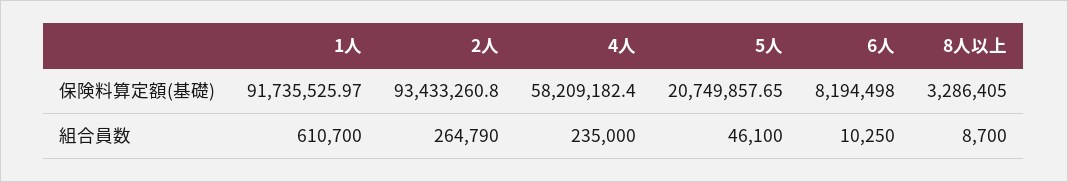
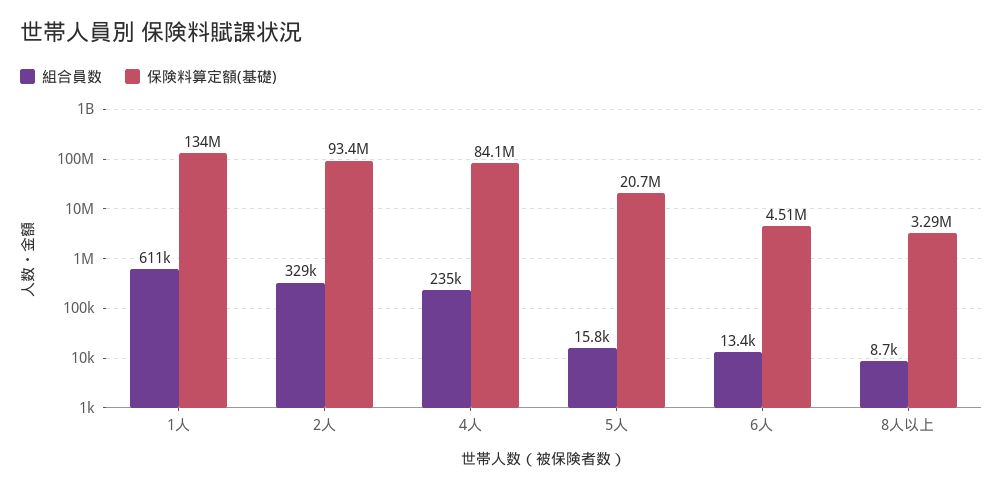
  {
    "保険料算定額(基礎)": {
-     "1人": 91735525.97,
+     "1人": 134000000,
      "2人": 93433260.8,
-     "4人": 58209182.4,
+     "4人": 84100000,
      "5人": 20749857.65,
-     "6人": 8194498,
+     "6人": 4510000,
      "8人以上": 3286405
    },
    "組合員数": {
      "1人": 610700,
-     "2人": 264790,
+     "2人": 329000,
      "4人": 235000,
-     "5人": 46100,
+     "5人": 15800,
-     "6人": 10250,
+     "6人": 13400,
      "8人以上": 8700
    }
  }

